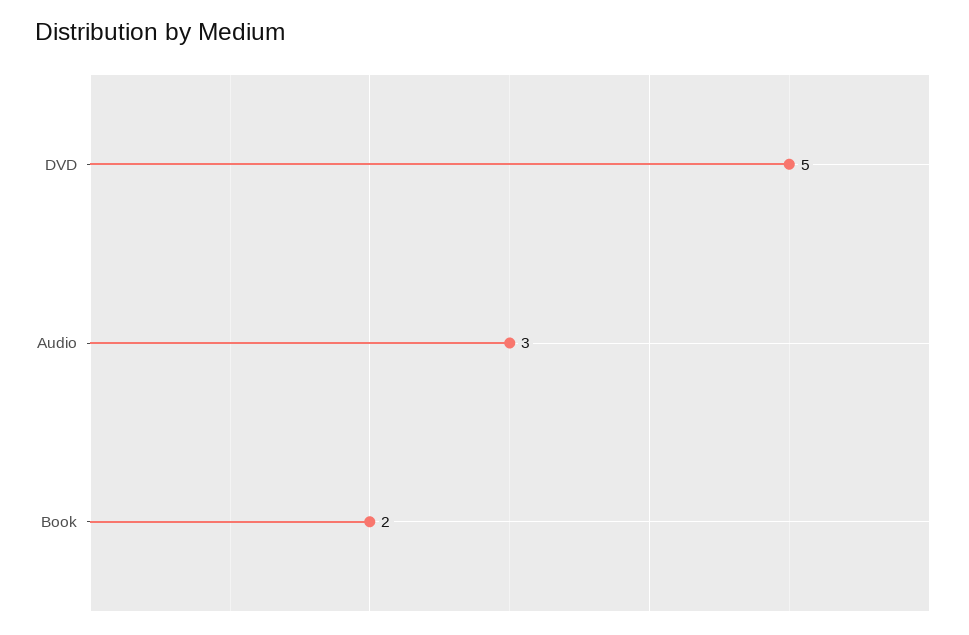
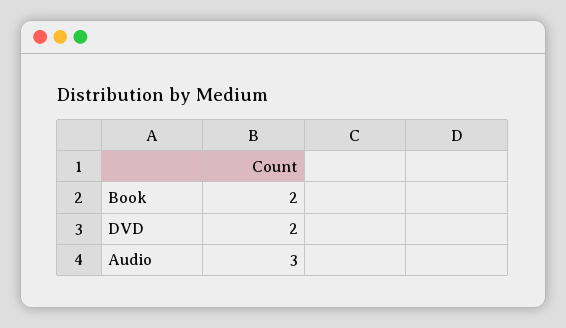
  {
-   "DVD": 5,
+   "DVD": 2,
    "Audio": 3,
    "Book": 2
  }

